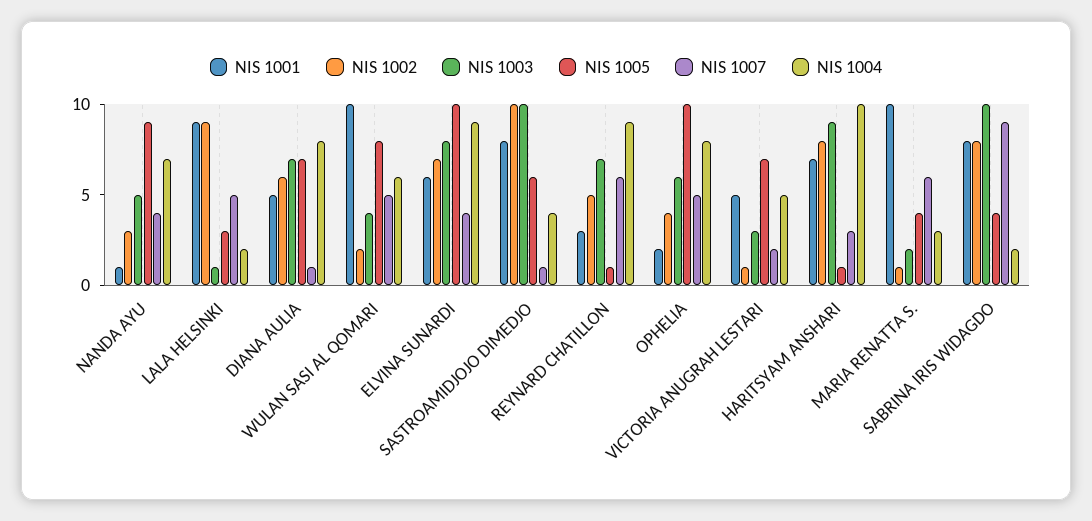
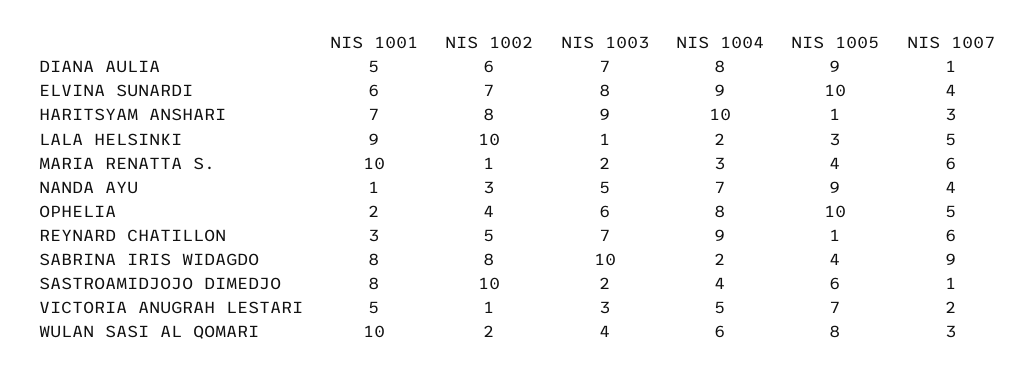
  {
    "NIS 1001": {
      "NANDA AYU": 1,
      "LALA HELSINKI": 9,
      "DIANA AULIA": 5,
      "WULAN SASI AL QOMARI": 10,
      "ELVINA SUNARDI": 6,
      "SASTROAMIDJOJO DIMEDJO": 8,
      "REYNARD CHATILLON": 3,
      "OPHELIA": 2,
      "VICTORIA ANUGRAH LESTARI": 5,
      "HARITSYAM ANSHARI": 7,
      "MARIA RENATTA S.": 10,
      "SABRINA IRIS WIDAGDO": 8
    },
    "NIS 1002": {
      "NANDA AYU": 3,
-     "LALA HELSINKI": 9,
+     "LALA HELSINKI": 10,
      "DIANA AULIA": 6,
      "WULAN SASI AL QOMARI": 2,
      "ELVINA SUNARDI": 7,
      "SASTROAMIDJOJO DIMEDJO": 10,
      "REYNARD CHATILLON": 5,
      "OPHELIA": 4,
      "VICTORIA ANUGRAH LESTARI": 1,
      "HARITSYAM ANSHARI": 8,
      "MARIA RENATTA S.": 1,
      "SABRINA IRIS WIDAGDO": 8
    },
    "NIS 1003": {
      "NANDA AYU": 5,
      "LALA HELSINKI": 1,
      "DIANA AULIA": 7,
      "WULAN SASI AL QOMARI": 4,
      "ELVINA SUNARDI": 8,
-     "SASTROAMIDJOJO DIMEDJO": 10,
+     "SASTROAMIDJOJO DIMEDJO": 2,
      "REYNARD CHATILLON": 7,
      "OPHELIA": 6,
      "VICTORIA ANUGRAH LESTARI": 3,
      "HARITSYAM ANSHARI": 9,
      "MARIA RENATTA S.": 2,
      "SABRINA IRIS WIDAGDO": 10
    },
    "NIS 1005": {
      "NANDA AYU": 9,
      "LALA HELSINKI": 3,
-     "DIANA AULIA": 7,
+     "DIANA AULIA": 9,
      "WULAN SASI AL QOMARI": 8,
      "ELVINA SUNARDI": 10,
      "SASTROAMIDJOJO DIMEDJO": 6,
      "REYNARD CHATILLON": 1,
      "OPHELIA": 10,
      "VICTORIA ANUGRAH LESTARI": 7,
      "HARITSYAM ANSHARI": 1,
      "MARIA RENATTA S.": 4,
      "SABRINA IRIS WIDAGDO": 4
    },
    "NIS 1007": {
      "NANDA AYU": 4,
      "LALA HELSINKI": 5,
      "DIANA AULIA": 1,
-     "WULAN SASI AL QOMARI": 5,
+     "WULAN SASI AL QOMARI": 3,
      "ELVINA SUNARDI": 4,
      "SASTROAMIDJOJO DIMEDJO": 1,
      "REYNARD CHATILLON": 6,
      "OPHELIA": 5,
      "VICTORIA ANUGRAH LESTARI": 2,
      "HARITSYAM ANSHARI": 3,
      "MARIA RENATTA S.": 6,
      "SABRINA IRIS WIDAGDO": 9
    },
    "NIS 1004": {
      "NANDA AYU": 7,
      "LALA HELSINKI": 2,
      "DIANA AULIA": 8,
      "WULAN SASI AL QOMARI": 6,
      "ELVINA SUNARDI": 9,
      "SASTROAMIDJOJO DIMEDJO": 4,
      "REYNARD CHATILLON": 9,
      "OPHELIA": 8,
      "VICTORIA ANUGRAH LESTARI": 5,
      "HARITSYAM ANSHARI": 10,
      "MARIA RENATTA S.": 3,
      "SABRINA IRIS WIDAGDO": 2
    }
  }

